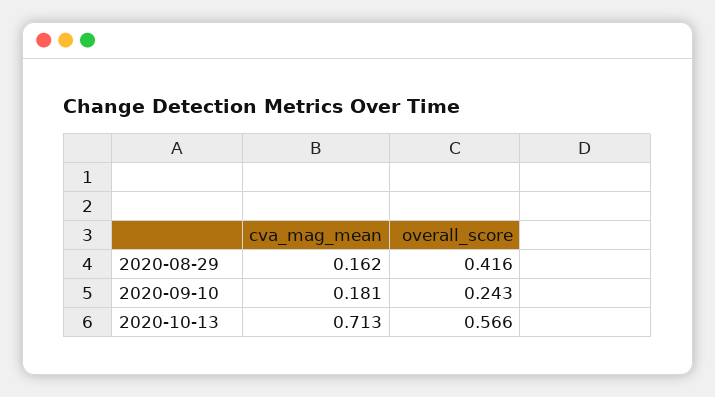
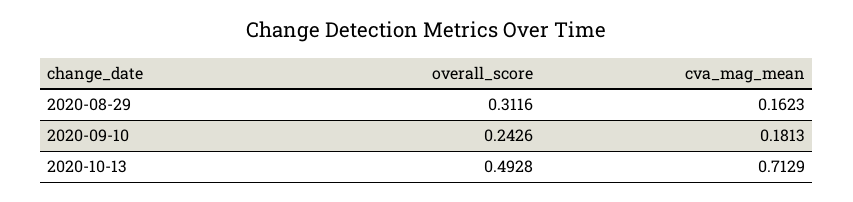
  {
    "cva_mag_mean": {
      "2020-08-29": 0.1623,
      "2020-09-10": 0.1813,
      "2020-10-13": 0.7129
    },
    "overall_score": {
-     "2020-08-29": 0.416,
+     "2020-08-29": 0.3116,
      "2020-09-10": 0.2426,
-     "2020-10-13": 0.566
+     "2020-10-13": 0.4928
    }
  }

